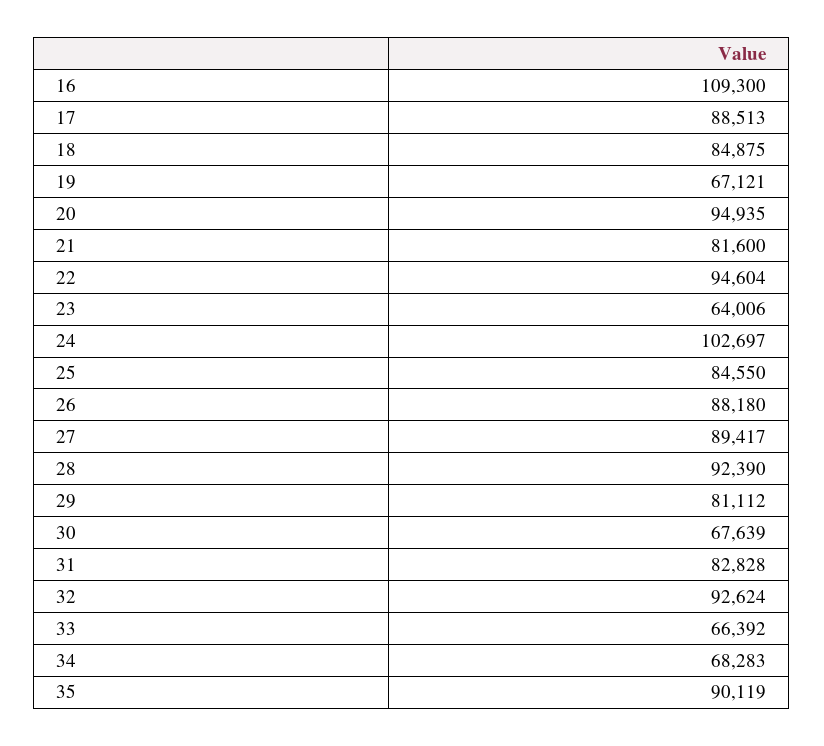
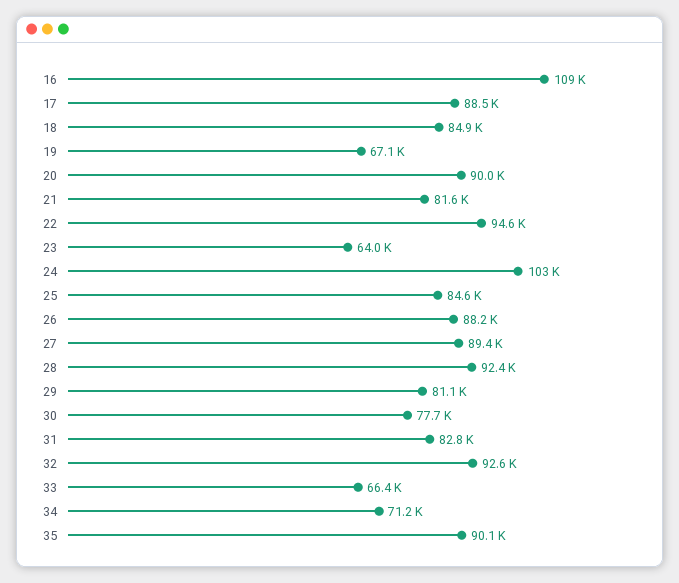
  {
    "16": 109300,
    "17": 88513,
    "18": 84875,
    "19": 67121,
-   "20": 94935,
+   "20": 90000,
    "21": 81600,
    "22": 94604,
    "23": 64006,
    "24": 102697,
    "25": 84550,
    "26": 88180,
    "27": 89417,
    "28": 92390,
    "29": 81112,
-   "30": 67639,
+   "30": 77700,
    "31": 82828,
    "32": 92624,
    "33": 66392,
-   "34": 68283,
+   "34": 71200,
    "35": 90119
  }

